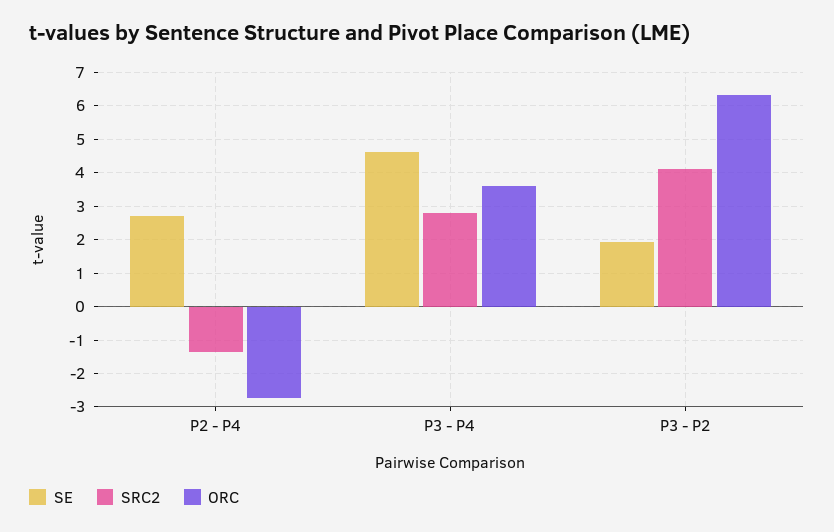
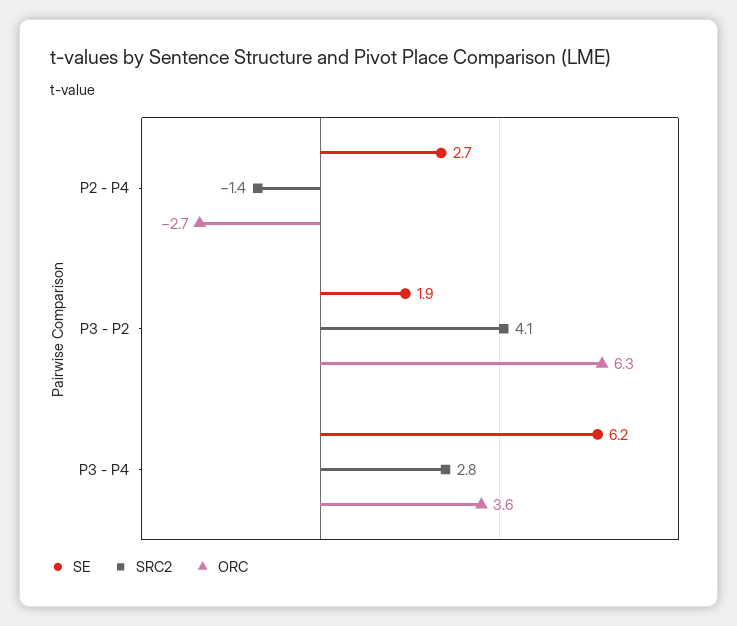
  {
    "SE": {
      "P2 - P4": 2.7,
-     "P3 - P4": 4.6,
+     "P3 - P4": 6.2,
      "P3 - P2": 1.9
    },
    "SRC2": {
      "P2 - P4": -1.4,
      "P3 - P4": 2.8,
      "P3 - P2": 4.1
    },
    "ORC": {
      "P2 - P4": -2.7,
      "P3 - P4": 3.6,
      "P3 - P2": 6.3
    }
  }

